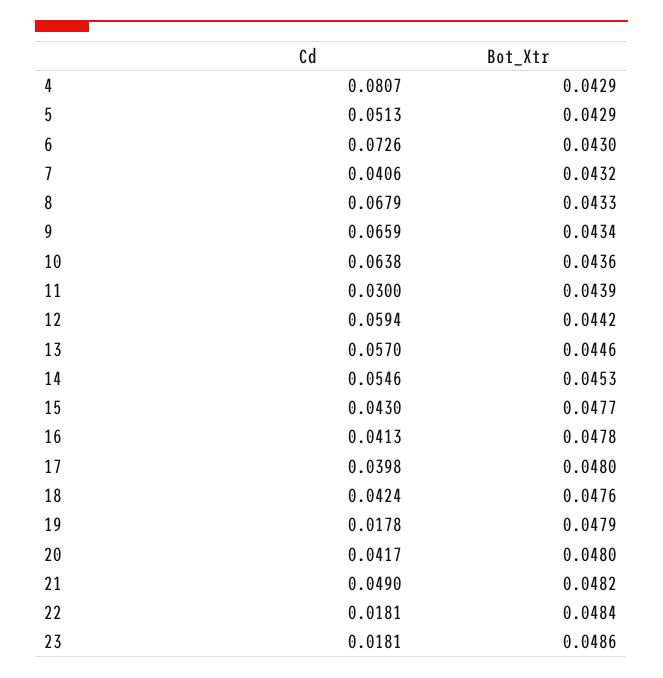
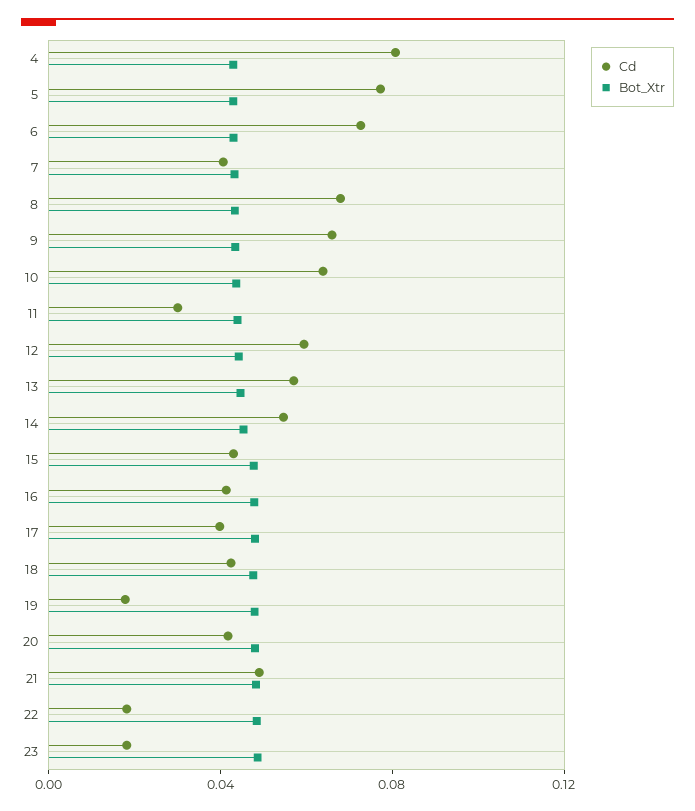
  {
    "Cd": {
      "4": 0.0807,
-     "5": 0.0513,
+     "5": 0.08,
      "6": 0.0726,
      "7": 0.0406,
      "8": 0.0679,
      "9": 0.0659,
      "10": 0.0638,
      "11": 0.03,
      "12": 0.0594,
      "13": 0.057,
      "14": 0.0546,
      "15": 0.043,
      "16": 0.0413,
      "17": 0.0398,
      "18": 0.0424,
      "19": 0.0178,
      "20": 0.0417,
      "21": 0.049,
      "22": 0.0181,
      "23": 0.0181
    },
    "Bot_Xtr": {
      "4": 0.0429,
      "5": 0.0429,
      "6": 0.043,
      "7": 0.0432,
      "8": 0.0433,
      "9": 0.0434,
      "10": 0.0436,
      "11": 0.0439,
      "12": 0.0442,
      "13": 0.0446,
      "14": 0.0453,
      "15": 0.0477,
      "16": 0.0478,
      "17": 0.048,
      "18": 0.0476,
      "19": 0.0479,
      "20": 0.048,
      "21": 0.0482,
      "22": 0.0484,
      "23": 0.0486
    }
  }

